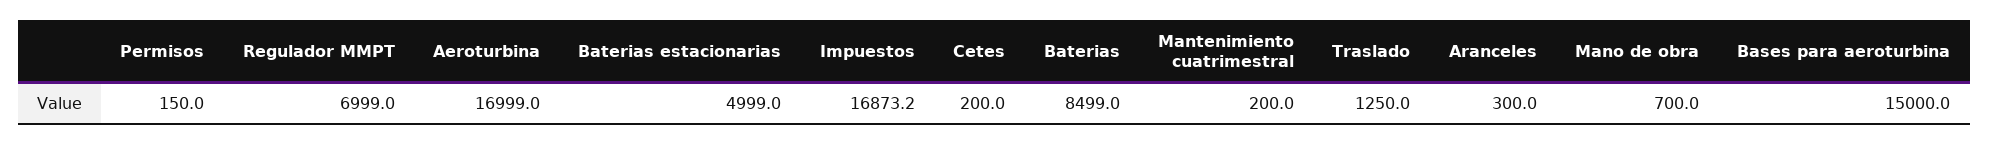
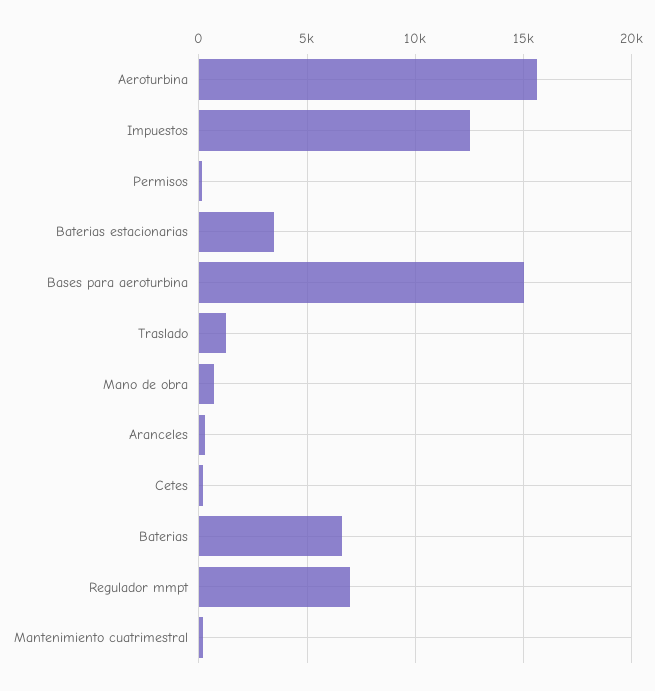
  {
    "Permisos": 150,
    "Regulador MMPT": 6999,
-   "Aeroturbina": 16999,
+   "Aeroturbina": 15500,
-   "Baterias estacionarias": 4999,
+   "Baterias estacionarias": 3500,
-   "Impuestos": 16873.2,
+   "Impuestos": 12500,
    "Cetes": 200,
-   "Baterias": 8499,
+   "Baterias": 6500,
    "Mantenimiento cuatrimestral": 200,
    "Traslado": 1250,
    "Aranceles": 300,
    "Mano de obra": 700,
    "Bases para aeroturbina": 15000
  }

